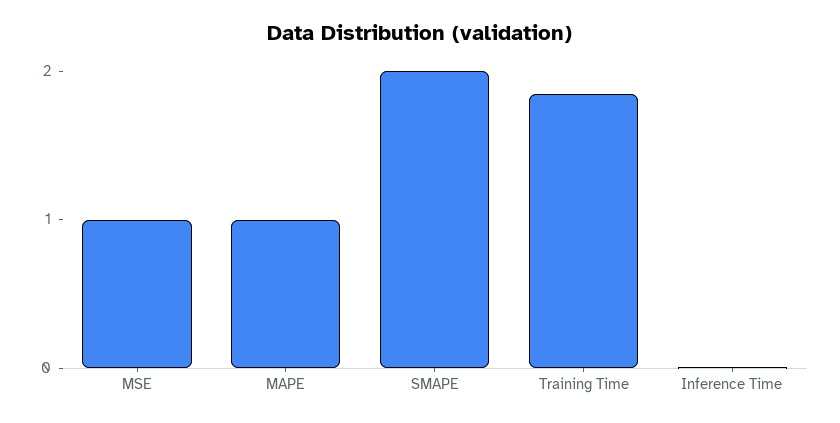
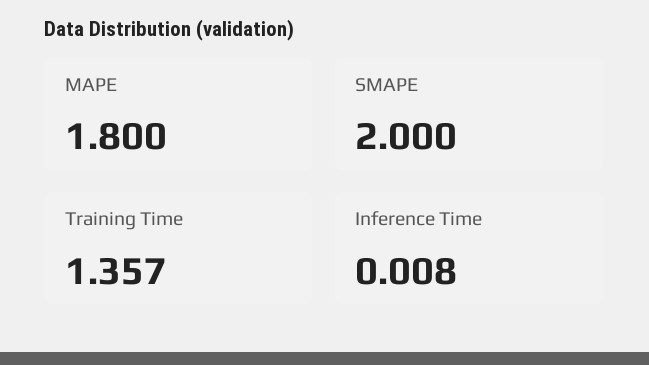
  {
-   "MSE": 1,
-   "MAPE": 1,
+   "MAPE": 1.8,
    "SMAPE": 2,
-   "Training Time": 1.8,
+   "Training Time": 1.357,
    "Inference Time": 0.008
  }

